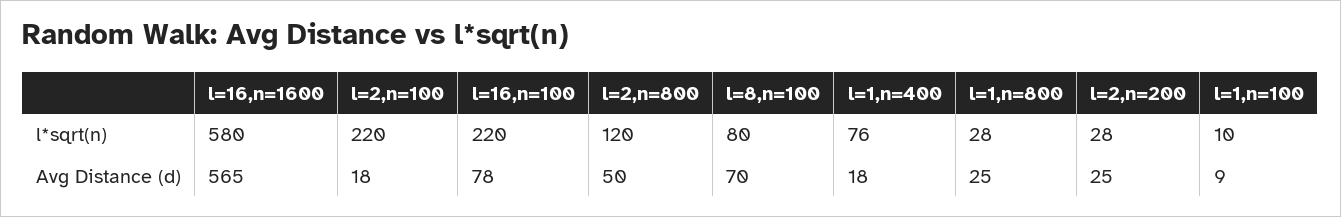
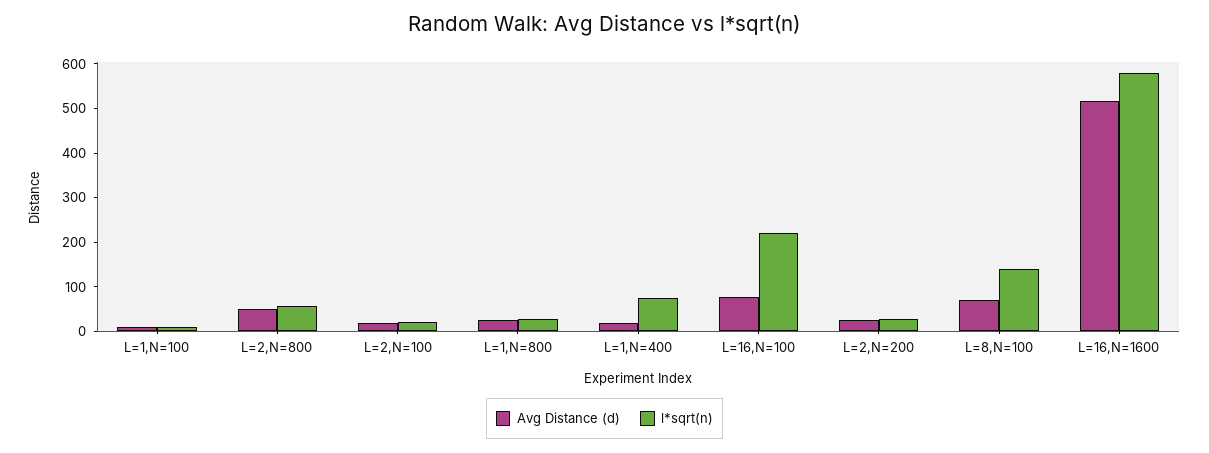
  {
    "l*sqrt(n)": {
      "l=16,n=1600": 580,
-     "l=2,n=100": 220,
+     "l=2,n=100": 20,
      "l=16,n=100": 220,
-     "l=2,n=800": 120,
+     "l=2,n=800": 60,
-     "l=8,n=100": 80,
+     "l=8,n=100": 140,
      "l=1,n=400": 76,
      "l=1,n=800": 28,
      "l=2,n=200": 28,
      "l=1,n=100": 10
    },
    "Avg Distance (d)": {
-     "l=16,n=1600": 565,
+     "l=16,n=1600": 520,
      "l=2,n=100": 18,
      "l=16,n=100": 78,
      "l=2,n=800": 50,
      "l=8,n=100": 70,
      "l=1,n=400": 18,
      "l=1,n=800": 25,
      "l=2,n=200": 25,
      "l=1,n=100": 9
    }
  }

